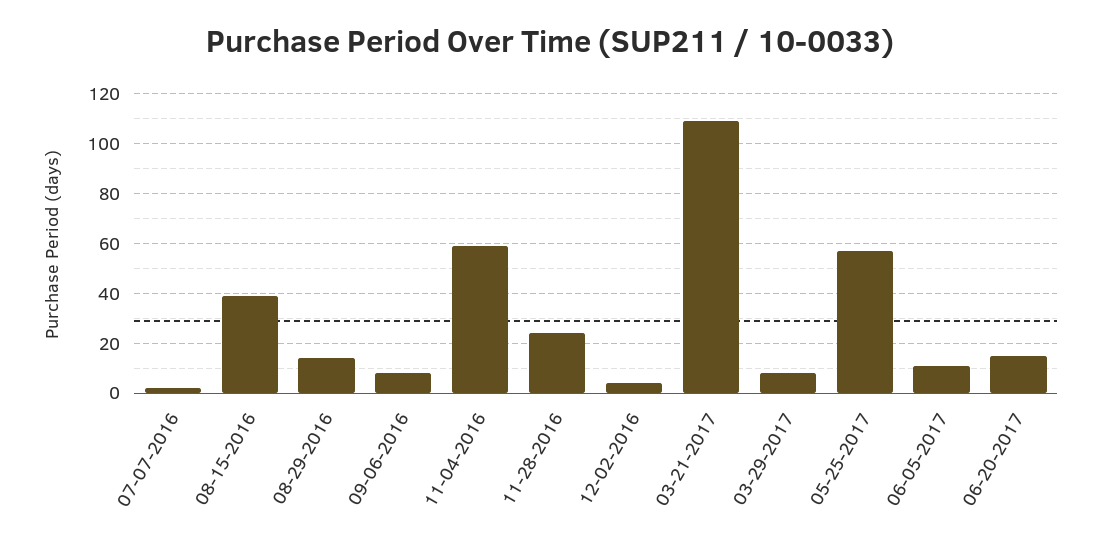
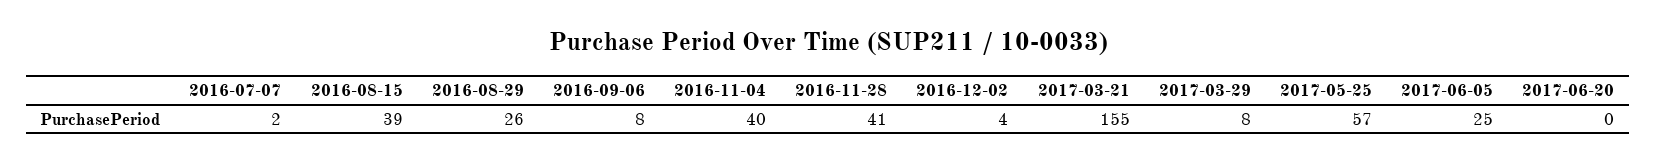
  {
    "07-07-2016": 2,
    "08-15-2016": 39,
-   "08-29-2016": 15,
+   "08-29-2016": 26,
    "09-06-2016": 8,
-   "11-04-2016": 60,
+   "11-04-2016": 40,
-   "11-28-2016": 25,
+   "11-28-2016": 41,
    "12-02-2016": 4,
-   "03-21-2017": 110,
+   "03-21-2017": 155,
    "03-29-2017": 8,
    "05-25-2017": 57,
-   "06-05-2017": 10,
+   "06-05-2017": 25,
-   "06-20-2017": 15
+   "06-20-2017": 0
  }

